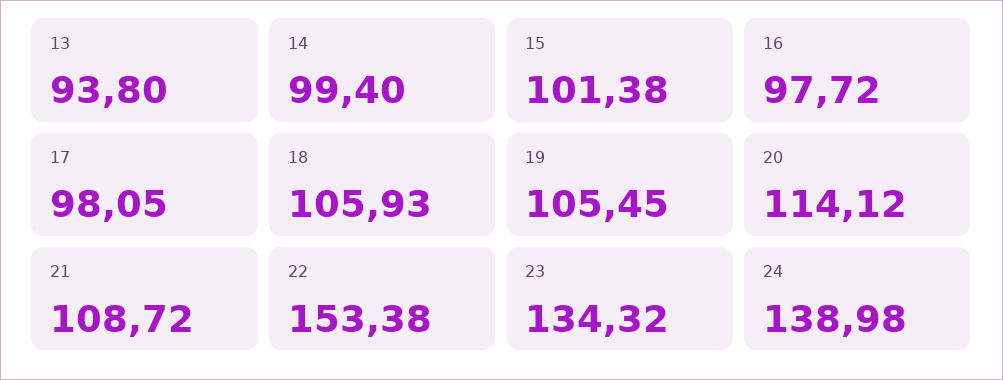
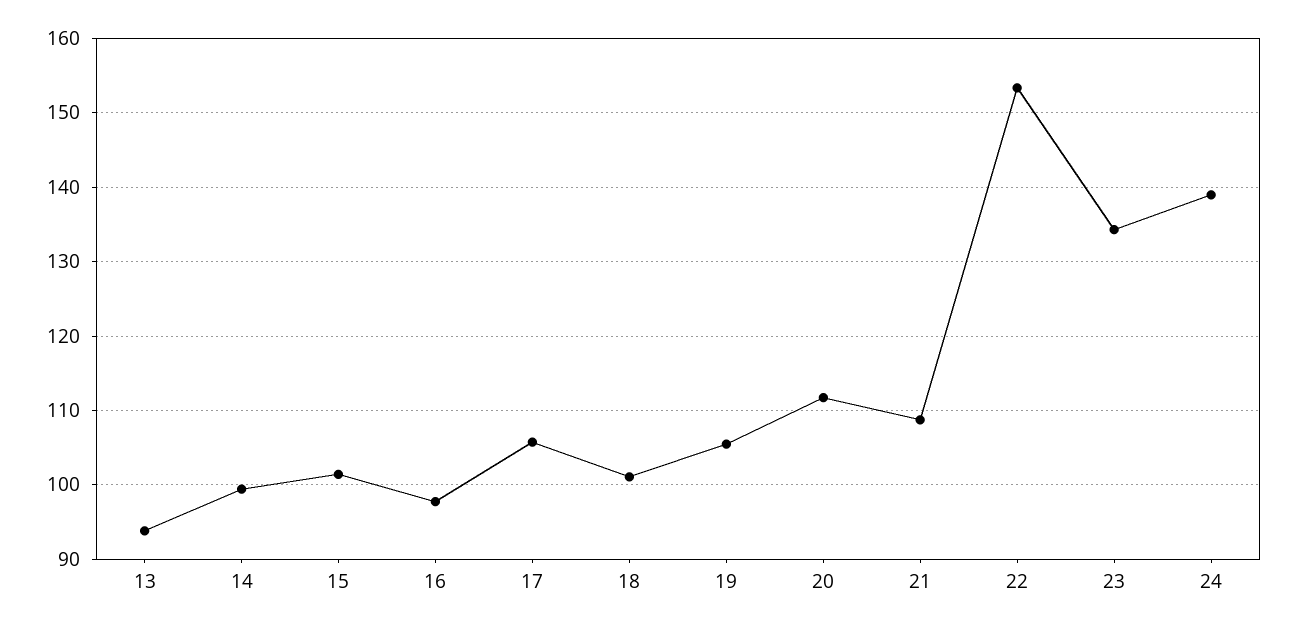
  {
    "13": 93.8,
    "14": 99.4,
    "15": 101.38,
    "16": 97.72,
-   "17": 98.05,
+   "17": 106,
-   "18": 105.93,
+   "18": 101,
    "19": 105.45,
-   "20": 114.12,
+   "20": 112,
    "21": 108.72,
    "22": 153.38,
    "23": 134.32,
    "24": 138.98
  }

